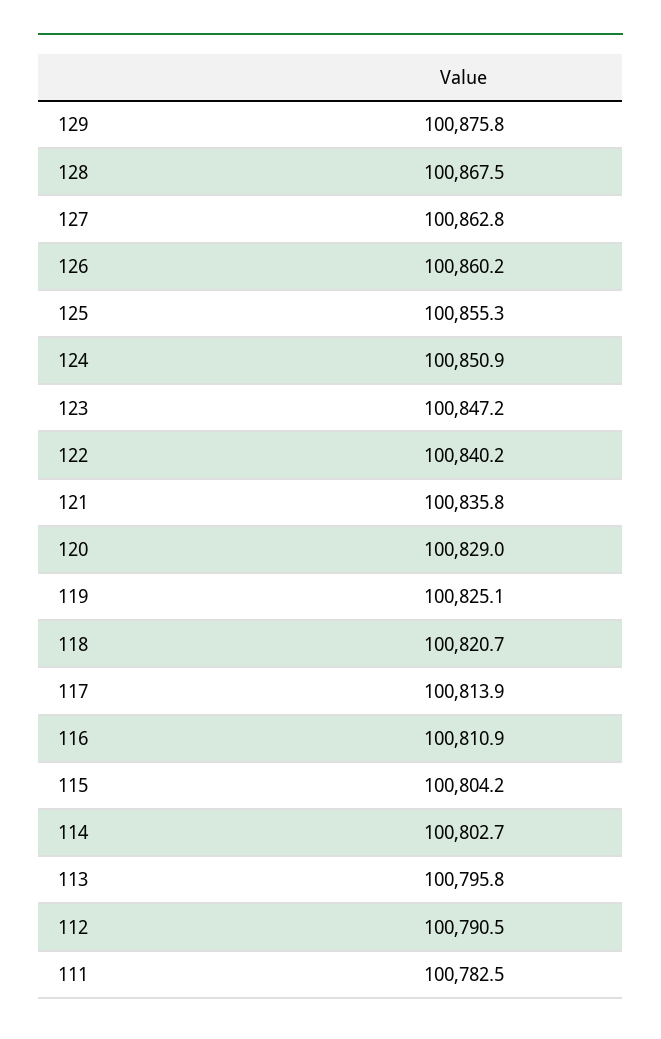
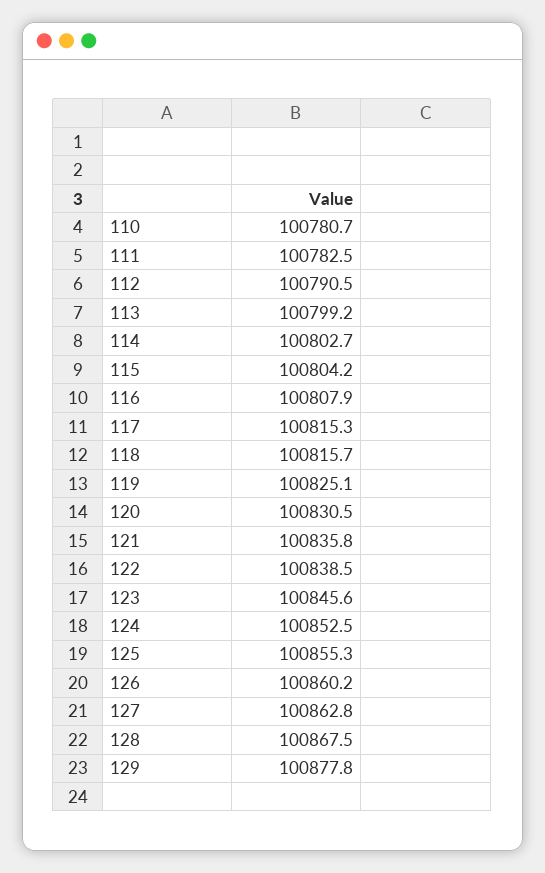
  {
-   "129": 100875.8,
+   "129": 100877.8,
    "128": 100867.5,
    "127": 100862.8,
    "126": 100860.2,
    "125": 100855.3,
-   "124": 100850.9,
+   "124": 100852.5,
-   "123": 100847.2,
+   "123": 100845.6,
-   "122": 100840.2,
+   "122": 100838.5,
    "121": 100835.8,
-   "120": 100829,
+   "120": 100830.5,
    "119": 100825.1,
-   "118": 100820.7,
+   "118": 100815.7,
-   "117": 100813.9,
+   "117": 100815.3,
-   "116": 100810.9,
+   "116": 100807.9,
    "115": 100804.2,
    "114": 100802.7,
-   "113": 100795.8,
+   "113": 100799.2,
    "112": 100790.5,
-   "111": 100782.5
+   "111": 100782.5,
+   "110": 100780.7
  }

